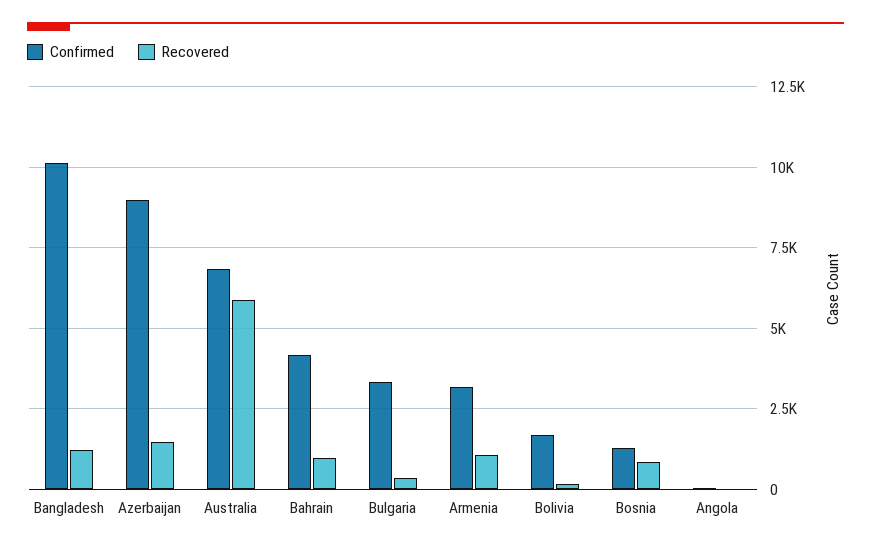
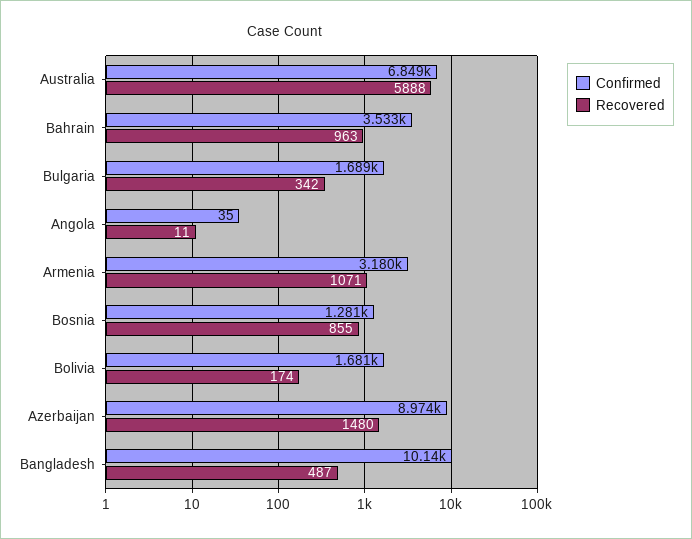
  {
    "Confirmed": {
      "Bangladesh": 10140,
      "Azerbaijan": 8974,
      "Australia": 6849,
-     "Bahrain": 4250,
+     "Bahrain": 3533,
-     "Bulgaria": 3250,
+     "Bulgaria": 1689,
      "Armenia": 3180,
      "Bolivia": 1681,
      "Bosnia": 1281,
      "Angola": 35
    },
    "Recovered": {
-     "Bangladesh": 1250,
+     "Bangladesh": 487,
      "Azerbaijan": 1480,
      "Australia": 5888,
      "Bahrain": 963,
      "Bulgaria": 342,
      "Armenia": 1071,
      "Bolivia": 174,
      "Bosnia": 855,
      "Angola": 11
    }
  }

